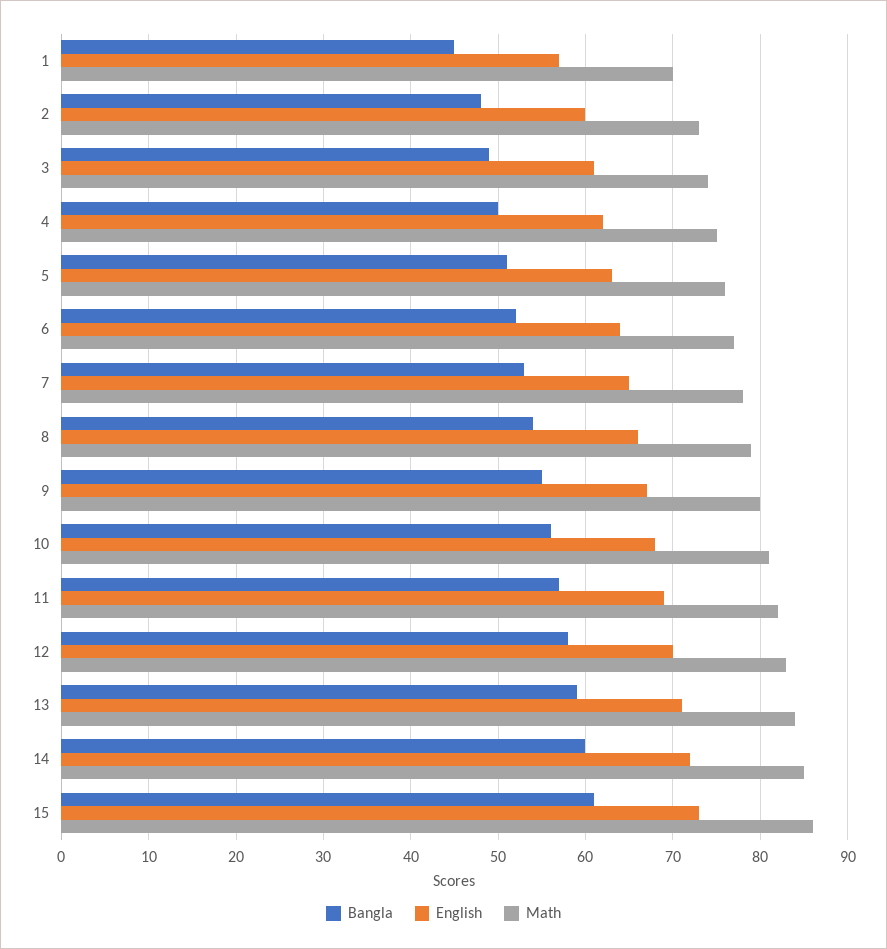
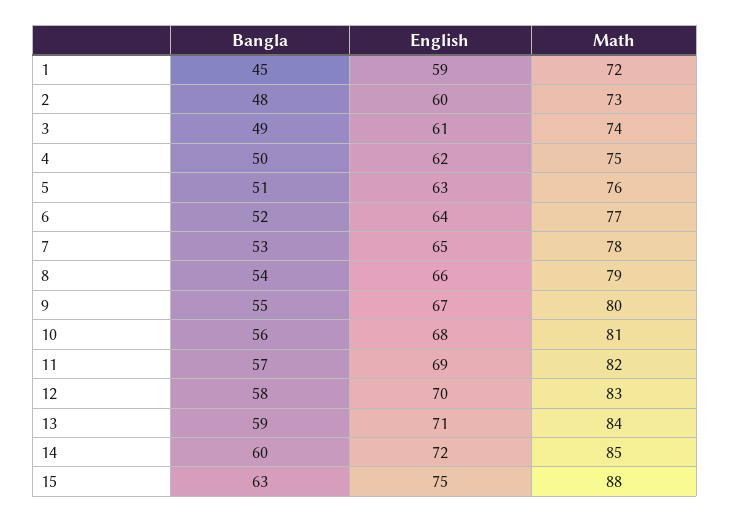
  {
    "Bangla": {
      "1": 45,
      "2": 48,
      "3": 49,
      "4": 50,
      "5": 51,
      "6": 52,
      "7": 53,
      "8": 54,
      "9": 55,
      "10": 56,
      "11": 57,
      "12": 58,
      "13": 59,
      "14": 60,
-     "15": 61
+     "15": 63
    },
    "English": {
-     "1": 57,
+     "1": 59,
      "2": 60,
      "3": 61,
      "4": 62,
      "5": 63,
      "6": 64,
      "7": 65,
      "8": 66,
      "9": 67,
      "10": 68,
      "11": 69,
      "12": 70,
      "13": 71,
      "14": 72,
-     "15": 73
+     "15": 75
    },
    "Math": {
-     "1": 70,
+     "1": 72,
      "2": 73,
      "3": 74,
      "4": 75,
      "5": 76,
      "6": 77,
      "7": 78,
      "8": 79,
      "9": 80,
      "10": 81,
      "11": 82,
      "12": 83,
      "13": 84,
      "14": 85,
-     "15": 86
+     "15": 88
    }
  }

